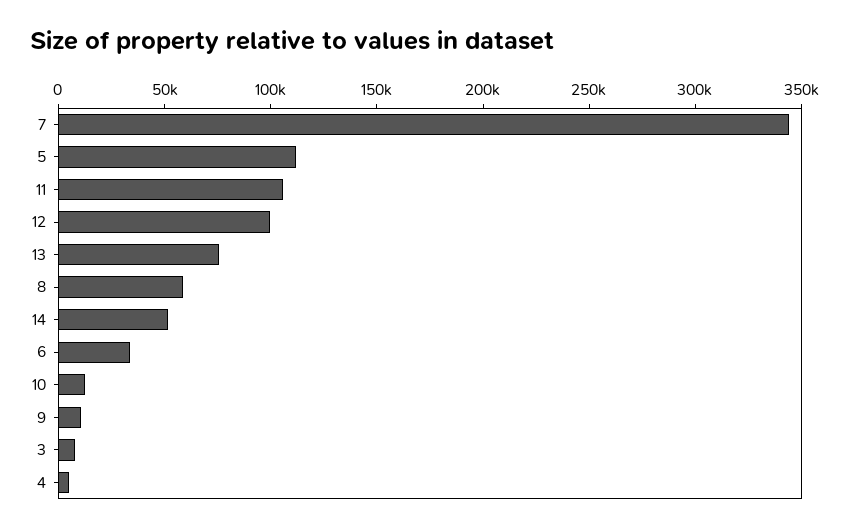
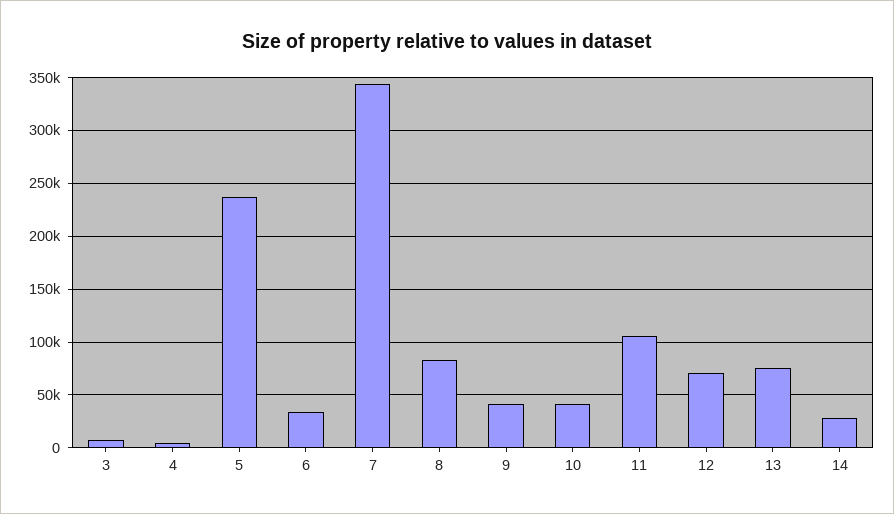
  {
    "7": 340000,
-   "5": 110000,
+   "5": 240000,
    "11": 110000,
-   "12": 100000,
+   "12": 70000,
    "13": 80000,
-   "8": 60000,
+   "8": 80000,
-   "14": 50000,
+   "14": 30000,
    "6": 30000,
-   "10": 10000,
+   "10": 40000,
-   "9": 10000,
+   "9": 40000,
    "3": 10000,
    "4": 0
  }

